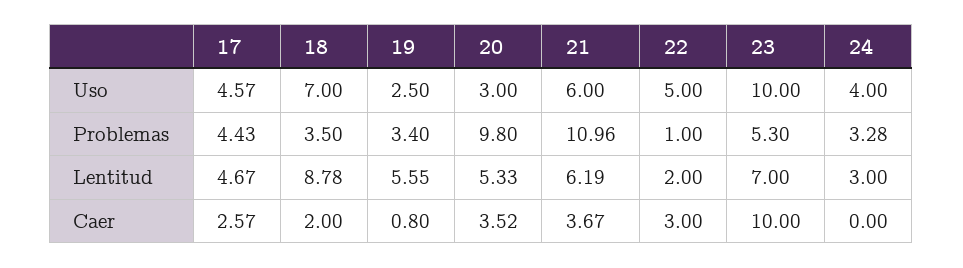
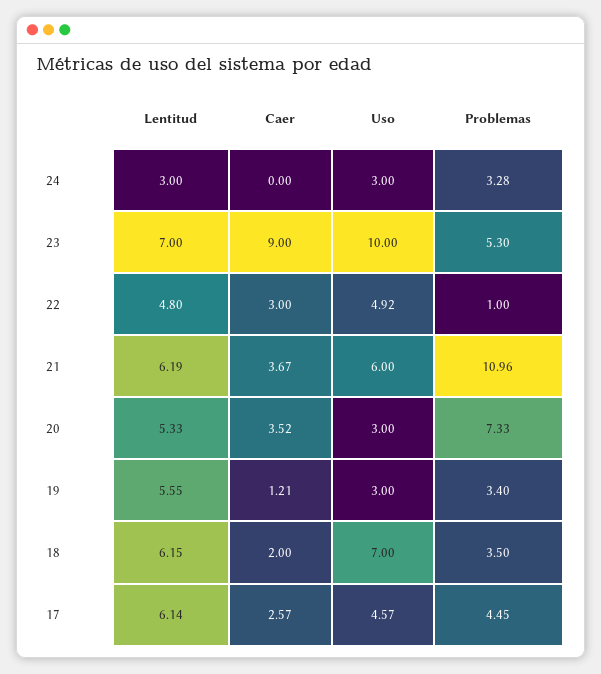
  {
    "17": {
      "Uso": 4.57,
-     "Problemas": 4.43,
+     "Problemas": 4.45,
-     "Lentitud": 4.67,
+     "Lentitud": 6.14,
      "Caer": 2.57
    },
    "18": {
      "Uso": 7,
      "Problemas": 3.5,
-     "Lentitud": 8.78,
+     "Lentitud": 6.15,
      "Caer": 2
    },
    "19": {
-     "Uso": 2.5,
+     "Uso": 3,
      "Problemas": 3.4,
      "Lentitud": 5.55,
-     "Caer": 0.8
+     "Caer": 1.21
    },
    "20": {
      "Uso": 3,
-     "Problemas": 9.8,
+     "Problemas": 7.33,
      "Lentitud": 5.33,
      "Caer": 3.52
    },
    "21": {
      "Uso": 6,
      "Problemas": 10.96,
      "Lentitud": 6.19,
      "Caer": 3.67
    },
    "22": {
-     "Uso": 5,
+     "Uso": 4.92,
      "Problemas": 1,
-     "Lentitud": 2,
+     "Lentitud": 4.8,
      "Caer": 3
    },
    "23": {
      "Uso": 10,
      "Problemas": 5.3,
      "Lentitud": 7,
-     "Caer": 10
+     "Caer": 9
    },
    "24": {
-     "Uso": 4,
+     "Uso": 3,
      "Problemas": 3.28,
      "Lentitud": 3,
      "Caer": 0
    }
  }

